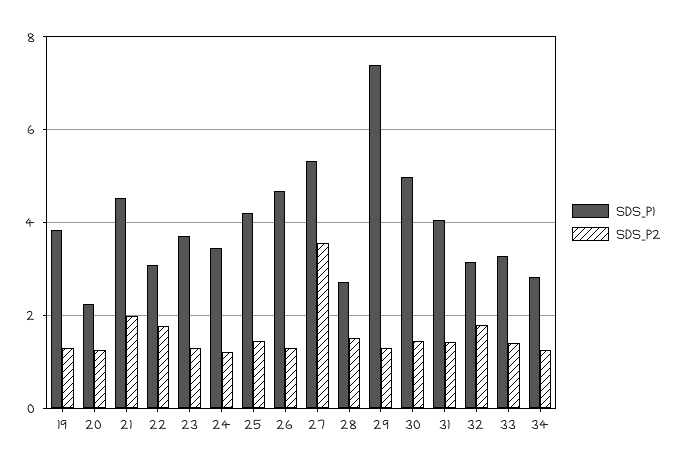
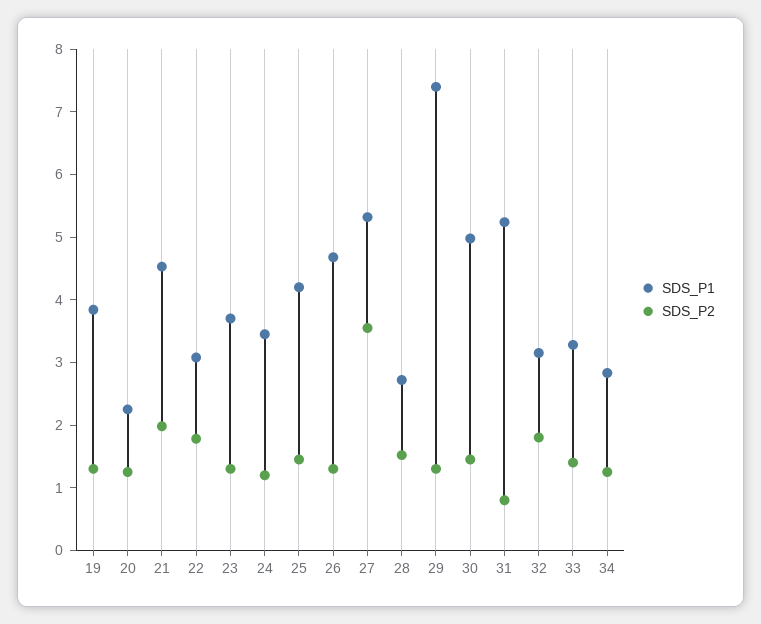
  {
    "SDS_P1": {
      "19": 3.8,
      "20": 2.2,
      "21": 4.6,
      "22": 3,
      "23": 3.8,
      "24": 3.4,
      "25": 4.2,
      "26": 4.6,
      "27": 5.4,
      "28": 2.8,
      "29": 7.4,
      "30": 5,
-     "31": 4,
+     "31": 5.2,
      "32": 3.2,
      "33": 3.2,
      "34": 2.8
    },
    "SDS_P2": {
      "19": 1.4,
      "20": 1.2,
      "21": 2,
      "22": 1.8,
      "23": 1.4,
      "24": 1.2,
      "25": 1.4,
      "26": 1.4,
      "27": 3.6,
      "28": 1.6,
      "29": 1.4,
      "30": 1.4,
-     "31": 1.4,
+     "31": 0.8,
      "32": 1.8,
      "33": 1.4,
      "34": 1.2
    }
  }

